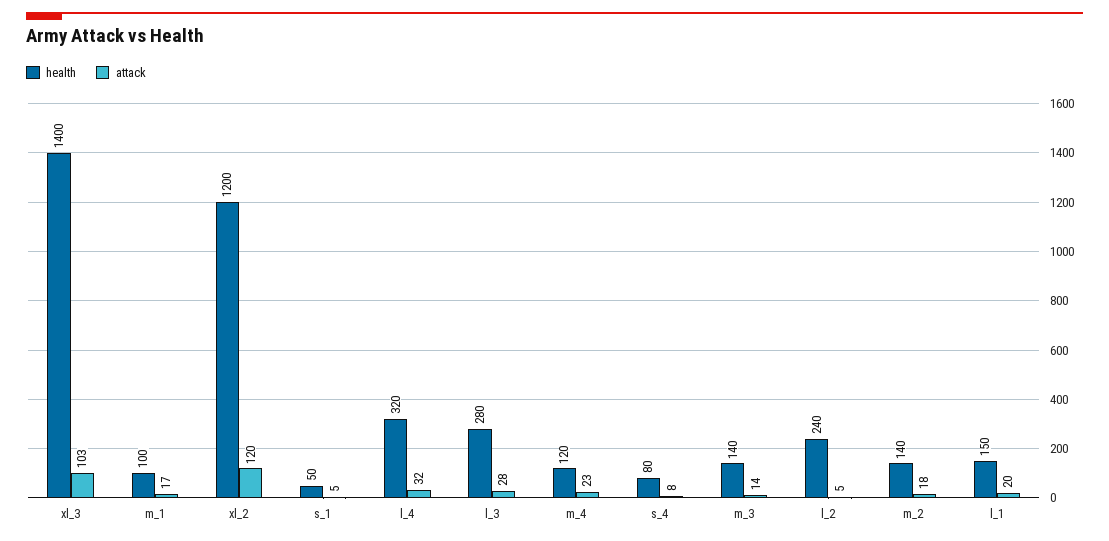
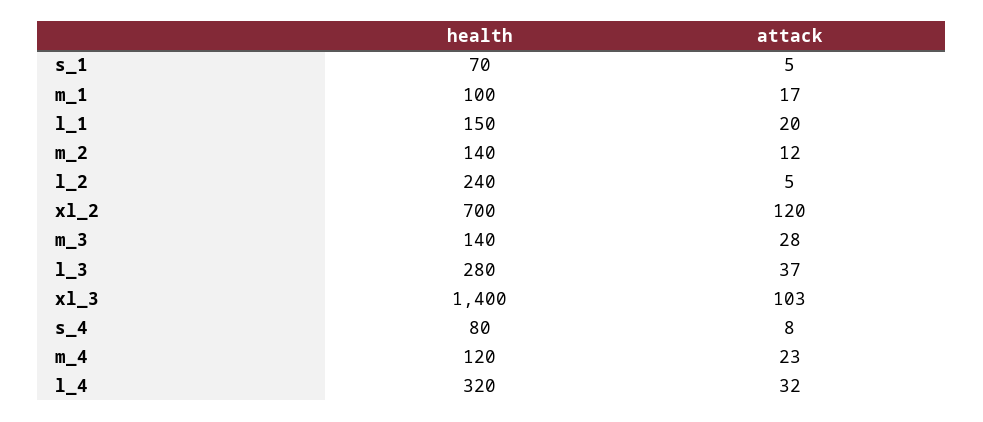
  {
    "health": {
      "xl_3": 1400,
      "m_1": 100,
-     "xl_2": 1200,
+     "xl_2": 700,
-     "s_1": 50,
+     "s_1": 70,
      "l_4": 320,
      "l_3": 280,
      "m_4": 120,
      "s_4": 80,
      "m_3": 140,
      "l_2": 240,
      "m_2": 140,
      "l_1": 150
    },
    "attack": {
      "xl_3": 103,
      "m_1": 17,
      "xl_2": 120,
      "s_1": 5,
      "l_4": 32,
-     "l_3": 28,
+     "l_3": 37,
      "m_4": 23,
      "s_4": 8,
-     "m_3": 14,
+     "m_3": 28,
      "l_2": 5,
-     "m_2": 18,
+     "m_2": 12,
      "l_1": 20
    }
  }

